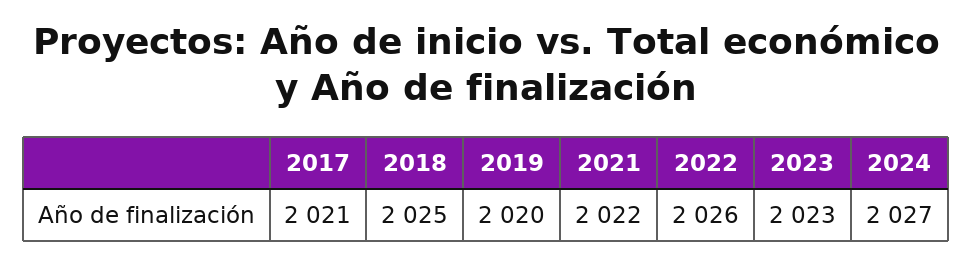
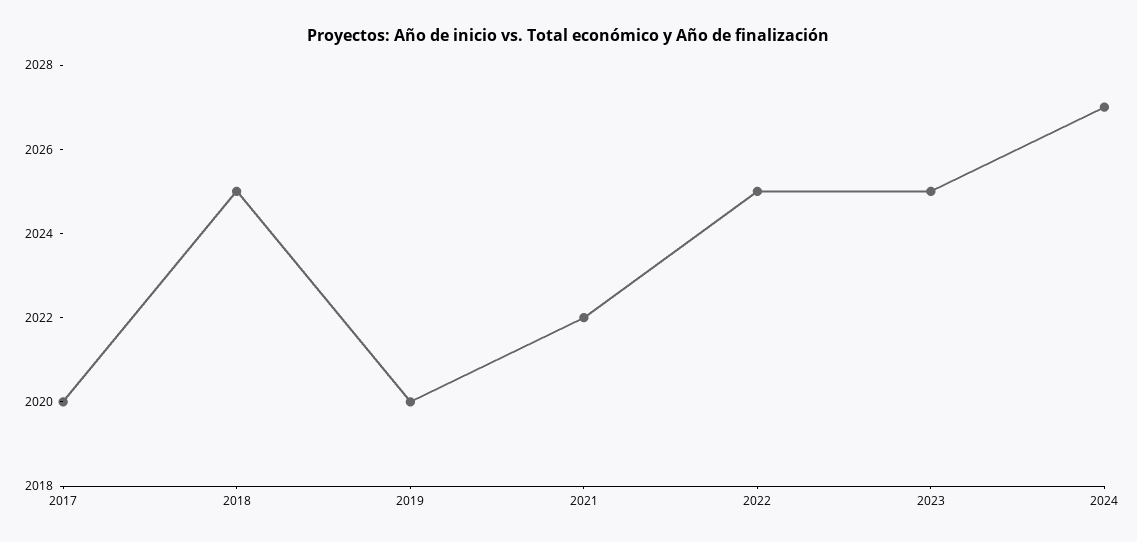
  {
-   "2017": 2021,
+   "2017": 2020,
    "2018": 2025,
    "2019": 2020,
    "2021": 2022,
-   "2022": 2026,
+   "2022": 2025,
-   "2023": 2023,
+   "2023": 2025,
    "2024": 2027
  }

